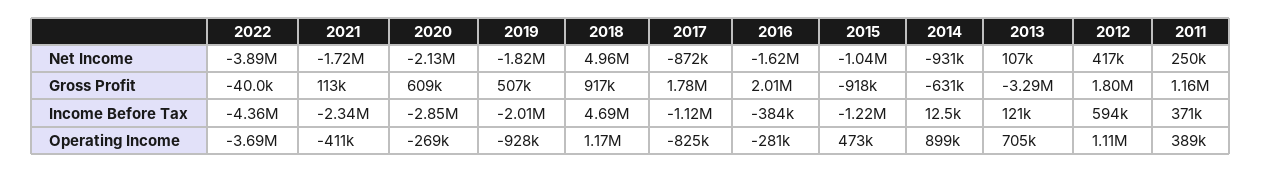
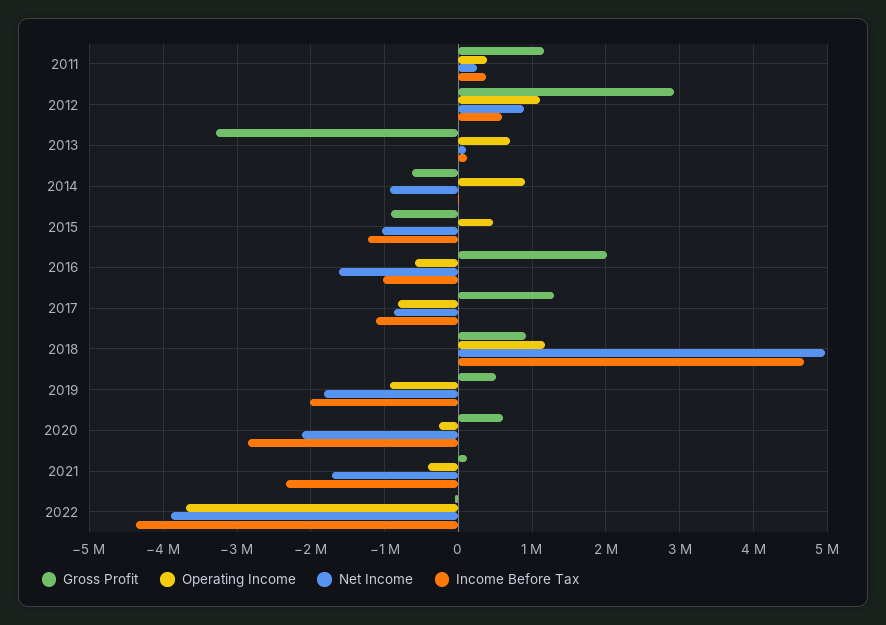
  {
    "Net Income": {
      "2022": -3890000,
      "2021": -1720000,
      "2020": -2130000,
      "2019": -1820000,
      "2018": 4960000,
      "2017": -872000,
      "2016": -1620000,
      "2015": -1040000,
      "2014": -931000,
      "2013": 107000,
-     "2012": 417000,
+     "2012": 900000,
      "2011": 250000
    },
    "Gross Profit": {
      "2022": -40000,
      "2021": 113000,
      "2020": 609000,
      "2019": 507000,
      "2018": 917000,
-     "2017": 1780000,
+     "2017": 1300000,
      "2016": 2010000,
      "2015": -918000,
      "2014": -631000,
      "2013": -3290000,
-     "2012": 1800000,
+     "2012": 2900000,
      "2011": 1160000
    },
    "Income Before Tax": {
      "2022": -4360000,
      "2021": -2340000,
      "2020": -2850000,
      "2019": -2010000,
      "2018": 4690000,
      "2017": -1120000,
-     "2016": -384000,
+     "2016": -1000000,
      "2015": -1220000,
      "2014": 12500,
      "2013": 121000,
      "2012": 594000,
      "2011": 371000
    },
    "Operating Income": {
      "2022": -3690000,
      "2021": -411000,
      "2020": -269000,
      "2019": -928000,
      "2018": 1170000,
      "2017": -825000,
-     "2016": -281000,
+     "2016": -600000,
      "2015": 473000,
      "2014": 899000,
      "2013": 705000,
      "2012": 1110000,
      "2011": 389000
    }
  }

